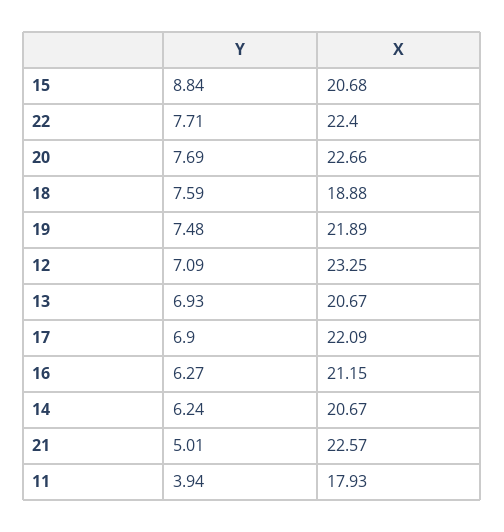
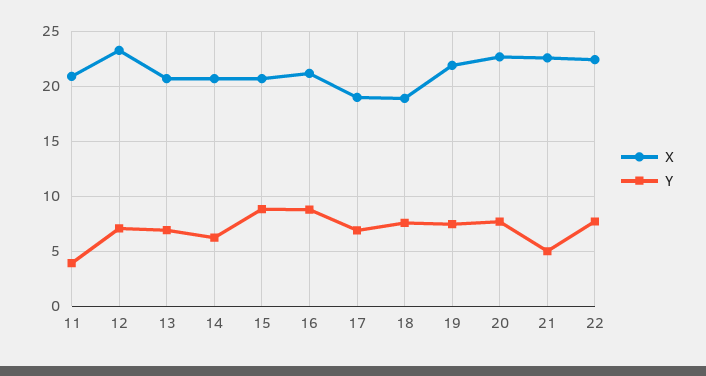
  {
    "Y": {
      "15": 8.84,
      "22": 7.71,
      "20": 7.69,
      "18": 7.59,
      "19": 7.48,
      "12": 7.09,
      "13": 6.93,
      "17": 6.9,
-     "16": 6.27,
+     "16": 9,
      "14": 6.24,
      "21": 5.01,
      "11": 3.94
    },
    "X": {
      "15": 20.68,
      "22": 22.4,
      "20": 22.66,
      "18": 18.88,
      "19": 21.89,
      "12": 23.25,
      "13": 20.67,
-     "17": 22.09,
+     "17": 19,
      "16": 21.15,
      "14": 20.67,
      "21": 22.57,
-     "11": 17.93
+     "11": 21
    }
  }

